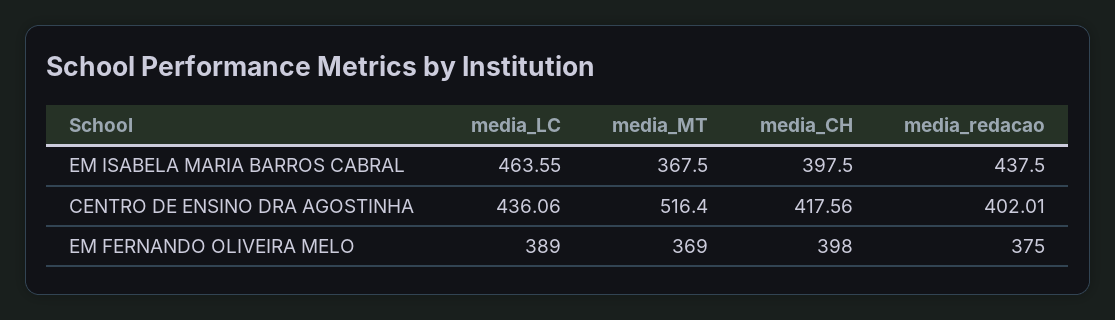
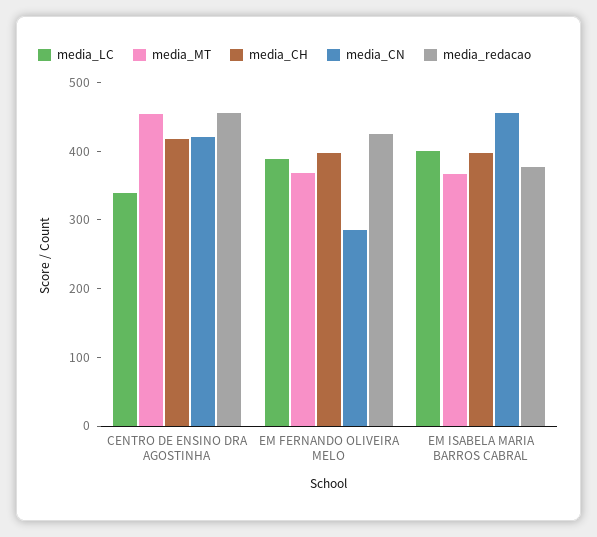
  {
    "media_LC": {
-     "EM ISABELA MARIA BARROS CABRAL": 463.55,
+     "EM ISABELA MARIA BARROS CABRAL": 400,
-     "CENTRO DE ENSINO DRA AGOSTINHA": 436.06,
+     "CENTRO DE ENSINO DRA AGOSTINHA": 340,
      "EM FERNANDO OLIVEIRA MELO": 389
    },
    "media_MT": {
      "EM ISABELA MARIA BARROS CABRAL": 367.5,
-     "CENTRO DE ENSINO DRA AGOSTINHA": 516.4,
+     "CENTRO DE ENSINO DRA AGOSTINHA": 460,
      "EM FERNANDO OLIVEIRA MELO": 369
    },
    "media_CH": {
      "EM ISABELA MARIA BARROS CABRAL": 397.5,
      "CENTRO DE ENSINO DRA AGOSTINHA": 417.56,
      "EM FERNANDO OLIVEIRA MELO": 398
    },
    "media_redacao": {
-     "EM ISABELA MARIA BARROS CABRAL": 437.5,
+     "EM ISABELA MARIA BARROS CABRAL": 380,
-     "CENTRO DE ENSINO DRA AGOSTINHA": 402.01,
+     "CENTRO DE ENSINO DRA AGOSTINHA": 460,
-     "EM FERNANDO OLIVEIRA MELO": 375
+     "EM FERNANDO OLIVEIRA MELO": 420
-   }
+   },
+   "media_CN": {
+     "CENTRO DE ENSINO DRA AGOSTINHA": 420,
+     "EM FERNANDO OLIVEIRA MELO": 280,
+     "EM ISABELA MARIA BARROS CABRAL": 460
+   }
  }

